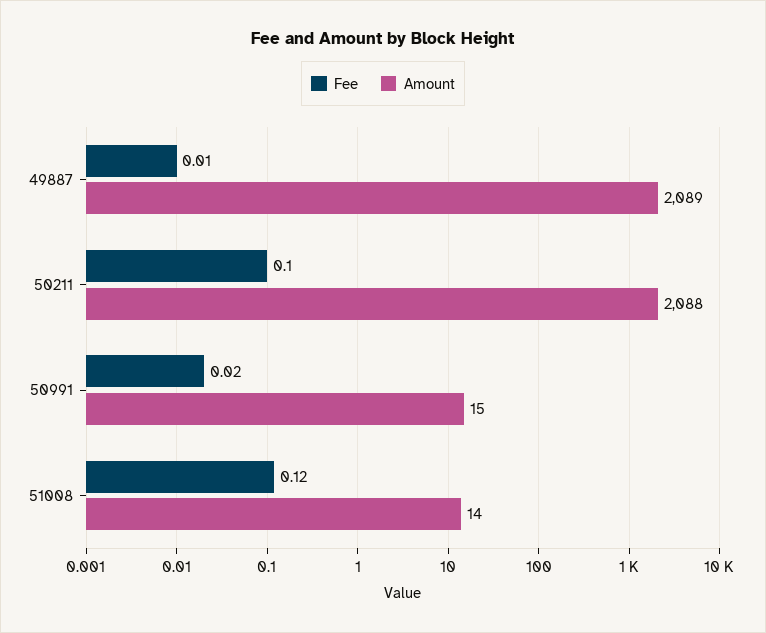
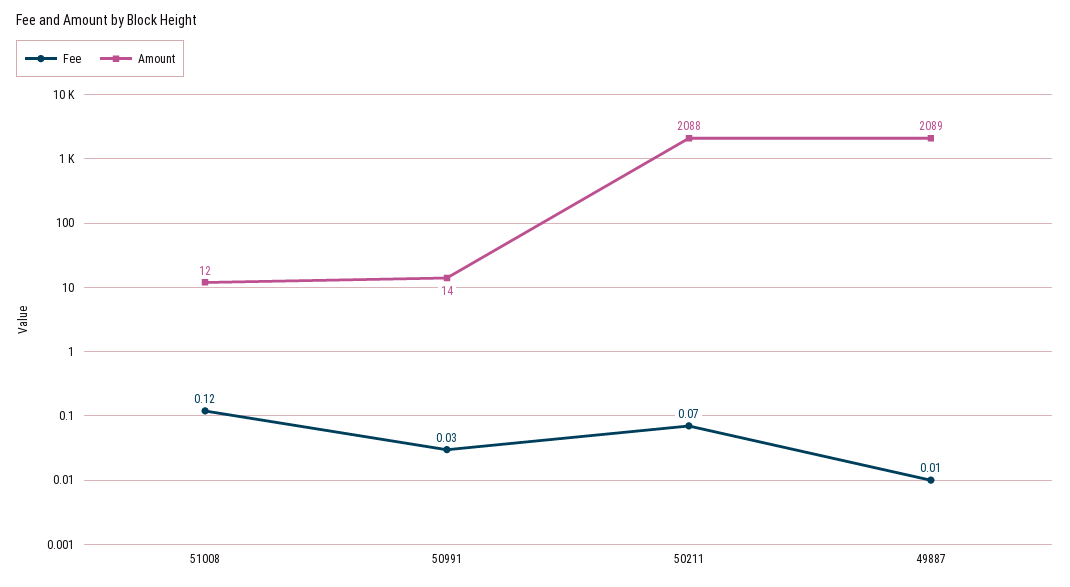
  {
    "Fee": {
      "49887": 0.01,
-     "50211": 0.1,
+     "50211": 0.07,
-     "50991": 0.02,
+     "50991": 0.03,
      "51008": 0.12
    },
    "Amount": {
      "49887": 2089,
      "50211": 2088,
-     "50991": 15,
+     "50991": 14,
-     "51008": 14
+     "51008": 12
    }
  }

